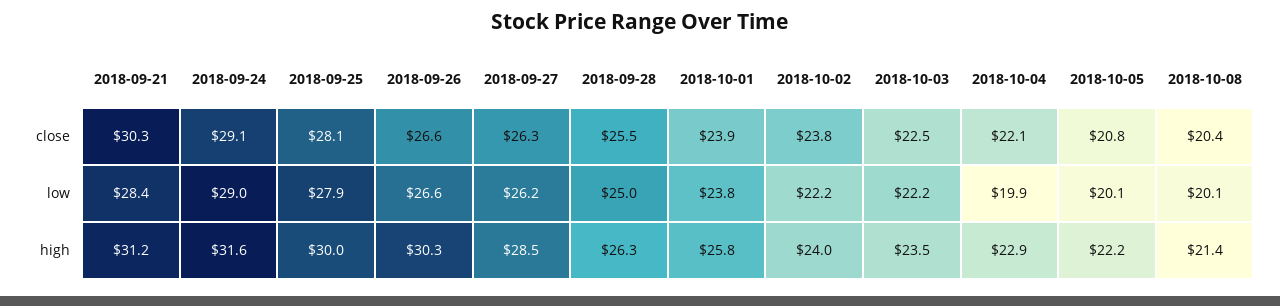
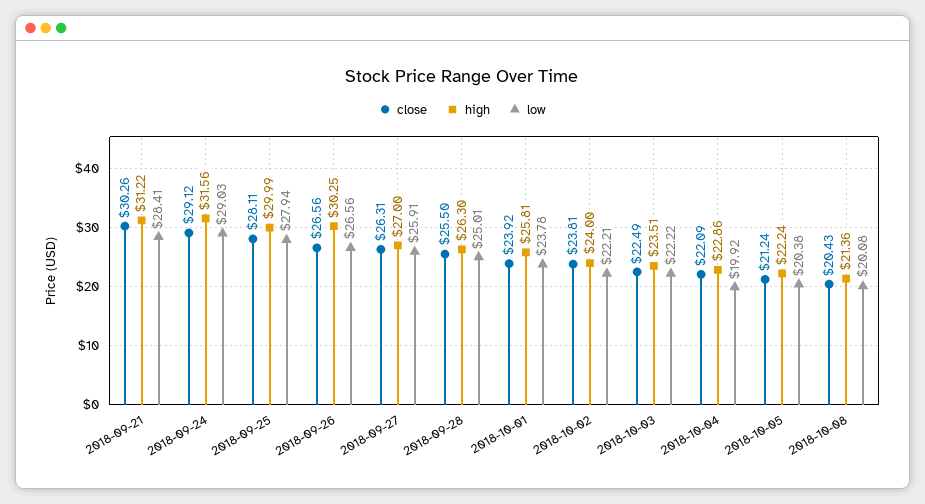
  {
    "close": {
      "2018-09-21": 30.26,
      "2018-09-24": 29.12,
      "2018-09-25": 28.11,
      "2018-09-26": 26.56,
      "2018-09-27": 26.31,
      "2018-09-28": 25.5,
      "2018-10-01": 23.92,
      "2018-10-02": 23.81,
      "2018-10-03": 22.49,
      "2018-10-04": 22.09,
-     "2018-10-05": 20.8,
+     "2018-10-05": 21.24,
      "2018-10-08": 20.43
    },
    "low": {
      "2018-09-21": 28.41,
      "2018-09-24": 29.03,
      "2018-09-25": 27.94,
      "2018-09-26": 26.56,
-     "2018-09-27": 26.2,
+     "2018-09-27": 25.91,
      "2018-09-28": 25.01,
      "2018-10-01": 23.78,
      "2018-10-02": 22.21,
      "2018-10-03": 22.22,
      "2018-10-04": 19.92,
-     "2018-10-05": 20.1,
+     "2018-10-05": 20.38,
      "2018-10-08": 20.08
    },
    "high": {
      "2018-09-21": 31.22,
      "2018-09-24": 31.56,
      "2018-09-25": 29.99,
      "2018-09-26": 30.25,
-     "2018-09-27": 28.5,
+     "2018-09-27": 27,
      "2018-09-28": 26.3,
      "2018-10-01": 25.81,
      "2018-10-02": 24,
      "2018-10-03": 23.51,
      "2018-10-04": 22.86,
      "2018-10-05": 22.24,
      "2018-10-08": 21.36
    }
  }

